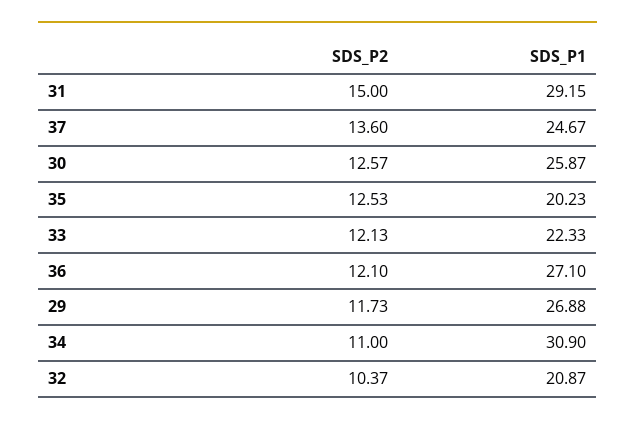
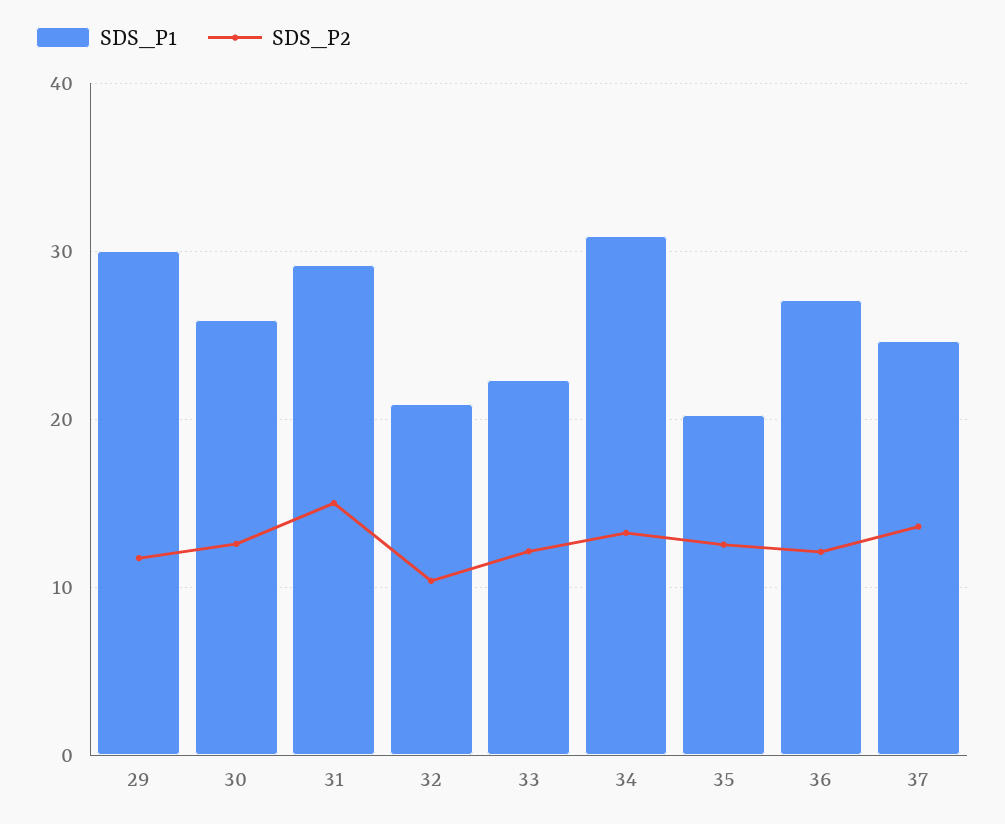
  {
    "SDS_P2": {
      "31": 15,
      "37": 13.6,
      "30": 12.57,
      "35": 12.53,
      "33": 12.13,
      "36": 12.1,
      "29": 11.73,
-     "34": 11,
+     "34": 13,
      "32": 10.37
    },
    "SDS_P1": {
      "31": 29.15,
      "37": 24.67,
      "30": 25.87,
      "35": 20.23,
      "33": 22.33,
      "36": 27.1,
-     "29": 26.88,
+     "29": 30,
      "34": 30.9,
      "32": 20.87
    }
  }

